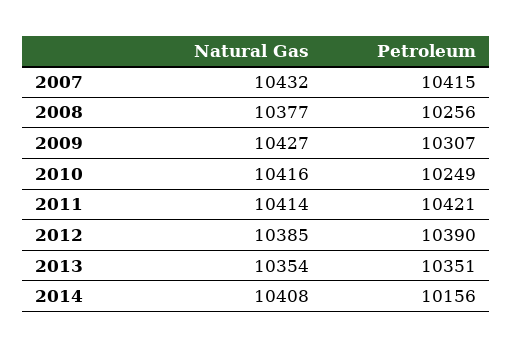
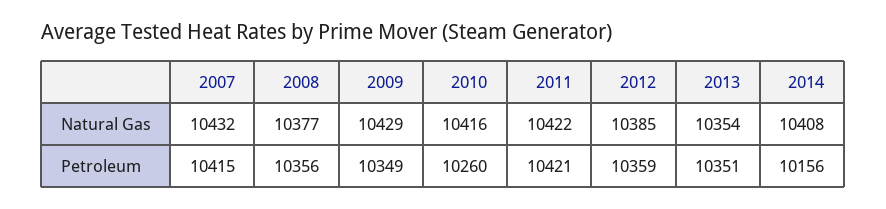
  {
    "Natural Gas": {
      "2007": 10432,
      "2008": 10377,
-     "2009": 10427,
+     "2009": 10429,
      "2010": 10416,
-     "2011": 10414,
+     "2011": 10422,
      "2012": 10385,
      "2013": 10354,
      "2014": 10408
    },
    "Petroleum": {
      "2007": 10415,
-     "2008": 10256,
+     "2008": 10356,
-     "2009": 10307,
+     "2009": 10349,
-     "2010": 10249,
+     "2010": 10260,
      "2011": 10421,
-     "2012": 10390,
+     "2012": 10359,
      "2013": 10351,
      "2014": 10156
    }
  }

